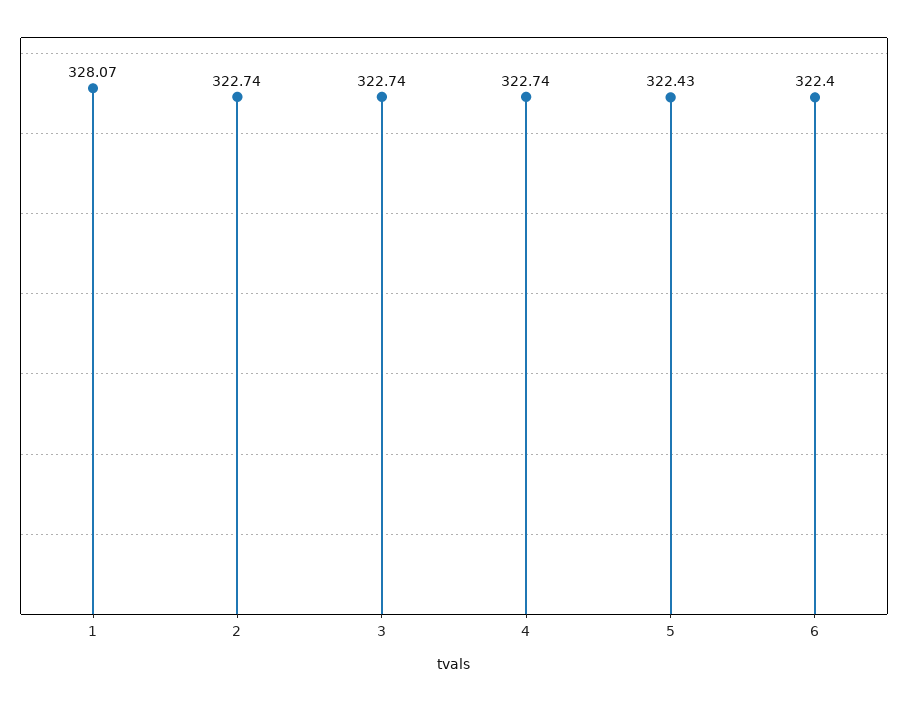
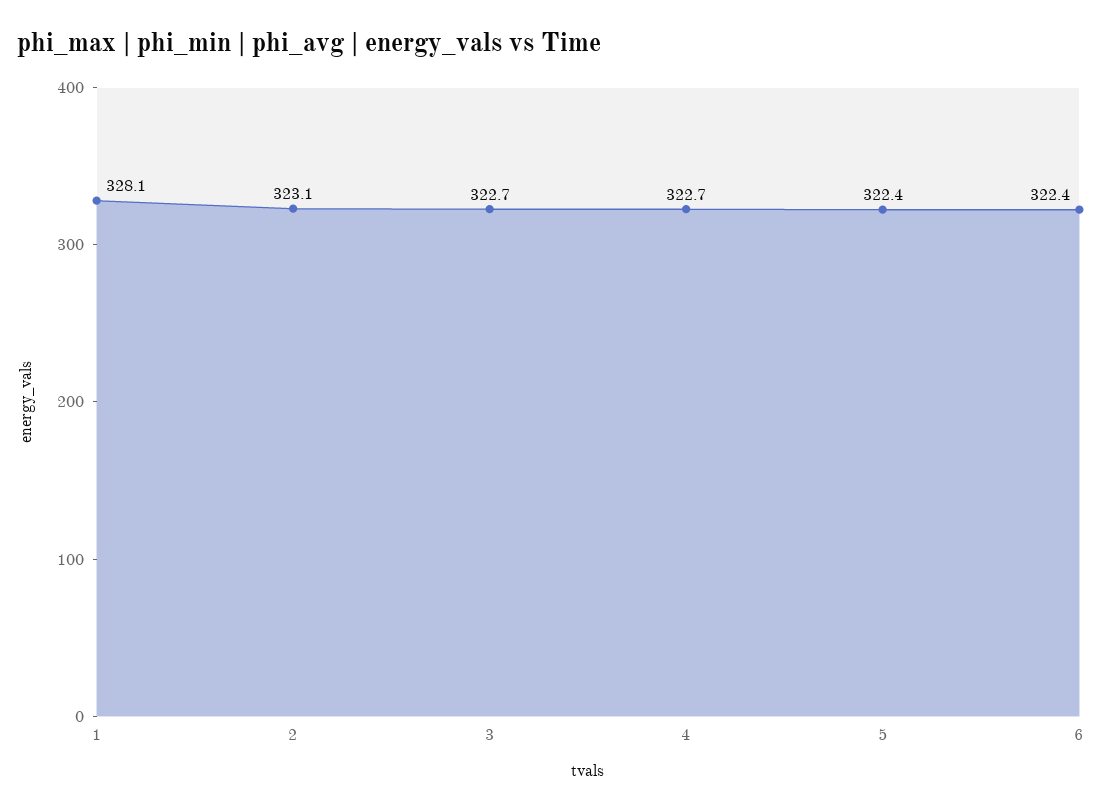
  {
    "1": 328.07,
-   "2": 322.74,
+   "2": 323.1,
    "3": 322.74,
    "4": 322.74,
    "5": 322.43,
    "6": 322.4
  }

